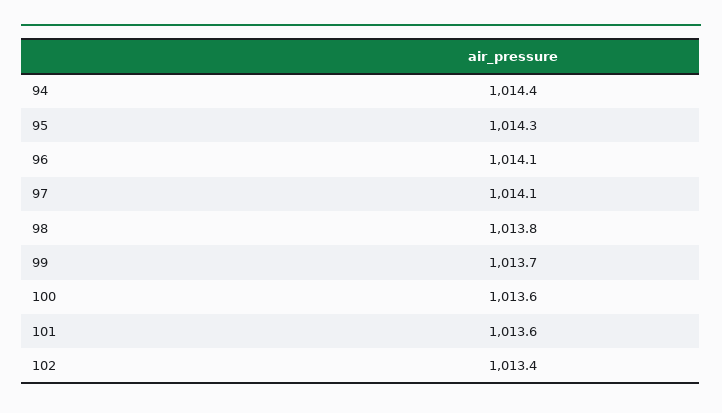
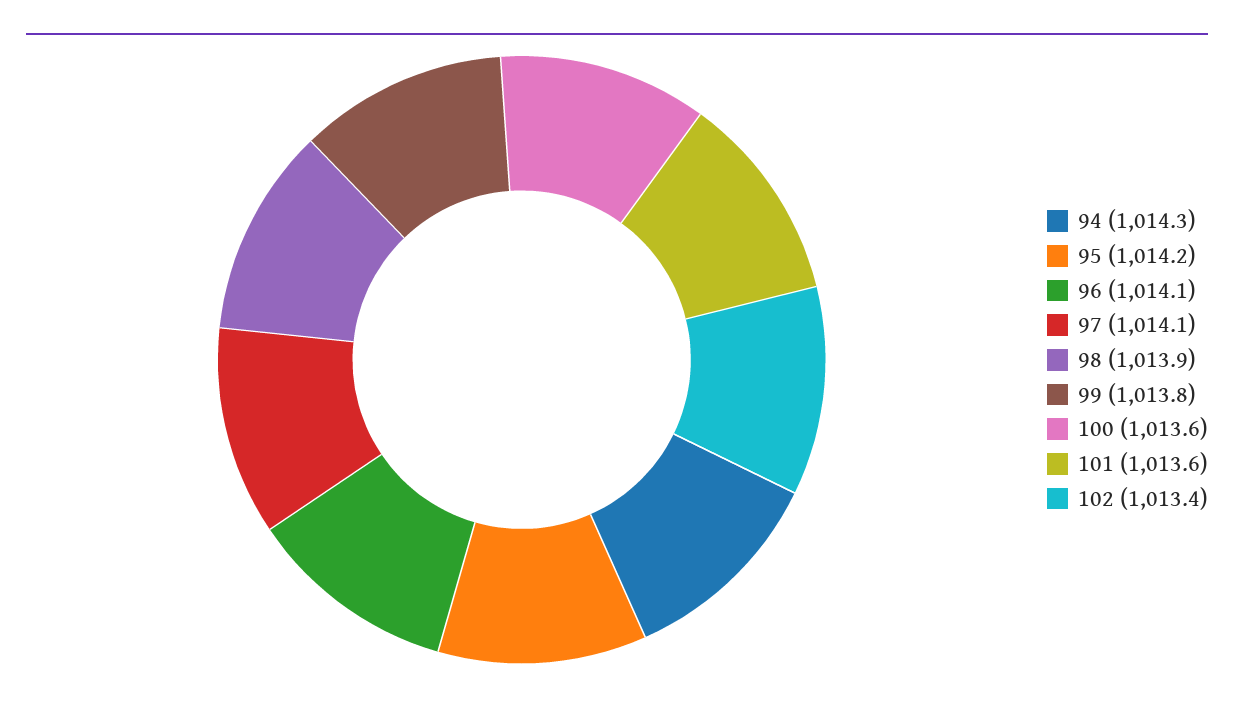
  {
-   "94": 1014.4,
+   "94": 1014.3,
-   "95": 1014.3,
+   "95": 1014.2,
    "96": 1014.1,
    "97": 1014.1,
-   "98": 1013.8,
+   "98": 1013.9,
-   "99": 1013.7,
+   "99": 1013.8,
    "100": 1013.6,
    "101": 1013.6,
    "102": 1013.4
  }

